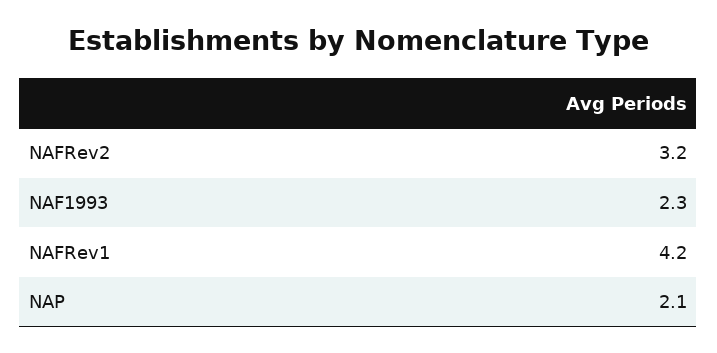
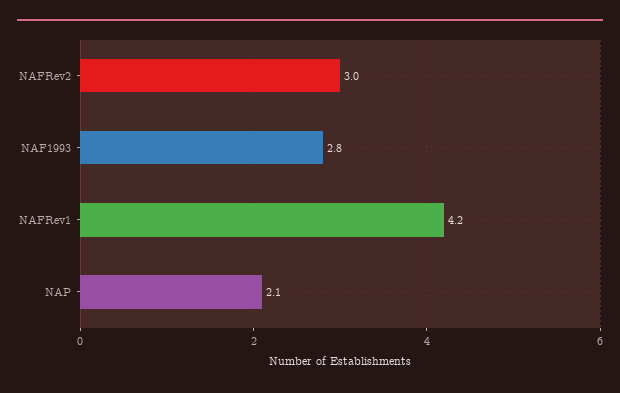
  {
-   "NAFRev2": 3.2,
+   "NAFRev2": 3,
-   "NAF1993": 2.3,
+   "NAF1993": 2.8,
    "NAFRev1": 4.2,
    "NAP": 2.1
  }

